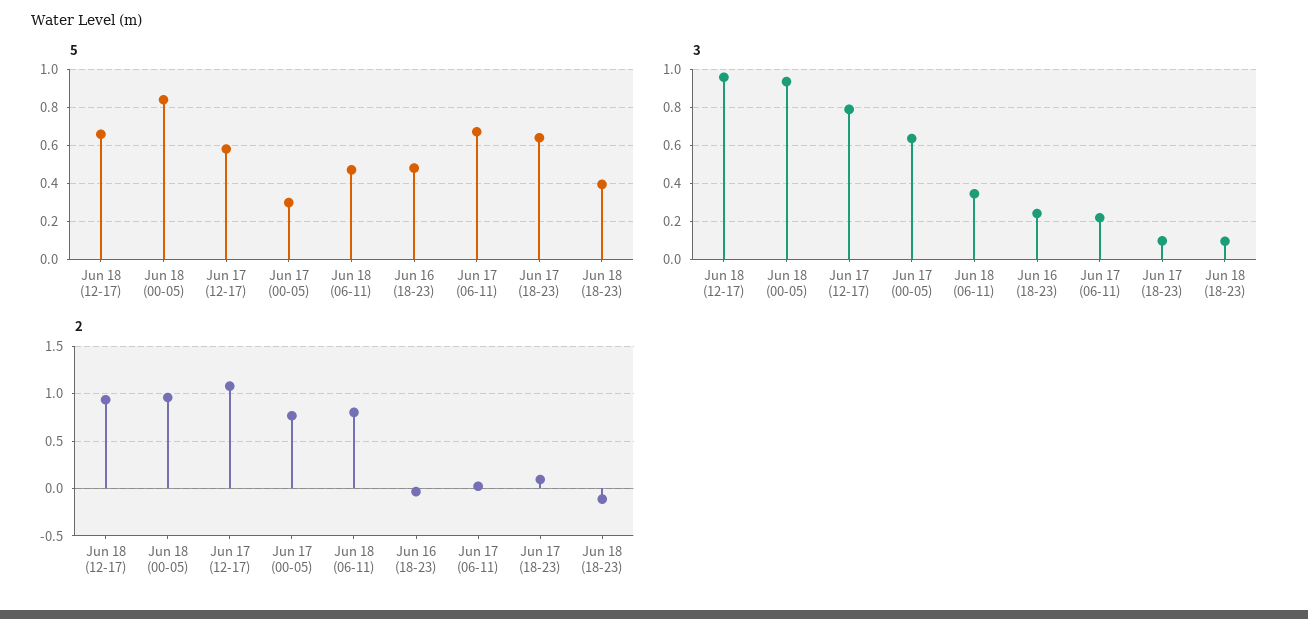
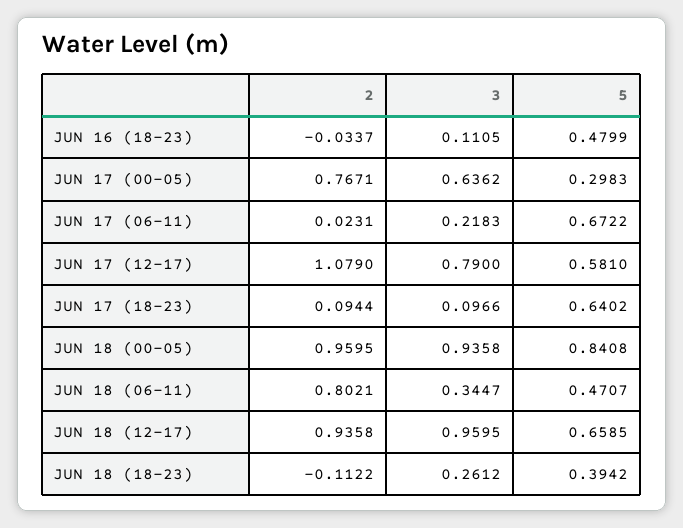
  {
    "5": {
      "Jun 18 (12-17)": 0.6585,
      "Jun 18 (00-05)": 0.8408,
      "Jun 17 (12-17)": 0.581,
      "Jun 17 (00-05)": 0.2983,
      "Jun 18 (06-11)": 0.4707,
      "Jun 16 (18-23)": 0.4799,
      "Jun 17 (06-11)": 0.6722,
      "Jun 17 (18-23)": 0.6402,
      "Jun 18 (18-23)": 0.3942
    },
    "3": {
      "Jun 18 (12-17)": 0.9595,
      "Jun 18 (00-05)": 0.9358,
      "Jun 17 (12-17)": 0.79,
      "Jun 17 (00-05)": 0.6362,
      "Jun 18 (06-11)": 0.3447,
-     "Jun 16 (18-23)": 0.25,
+     "Jun 16 (18-23)": 0.1105,
      "Jun 17 (06-11)": 0.2183,
      "Jun 17 (18-23)": 0.0966,
-     "Jun 18 (18-23)": 0.1
+     "Jun 18 (18-23)": 0.2612
    },
    "2": {
      "Jun 18 (12-17)": 0.9358,
      "Jun 18 (00-05)": 0.9595,
      "Jun 17 (12-17)": 1.079,
      "Jun 17 (00-05)": 0.7671,
      "Jun 18 (06-11)": 0.8021,
      "Jun 16 (18-23)": -0.0337,
      "Jun 17 (06-11)": 0.0231,
      "Jun 17 (18-23)": 0.0944,
      "Jun 18 (18-23)": -0.1122
    }
  }

